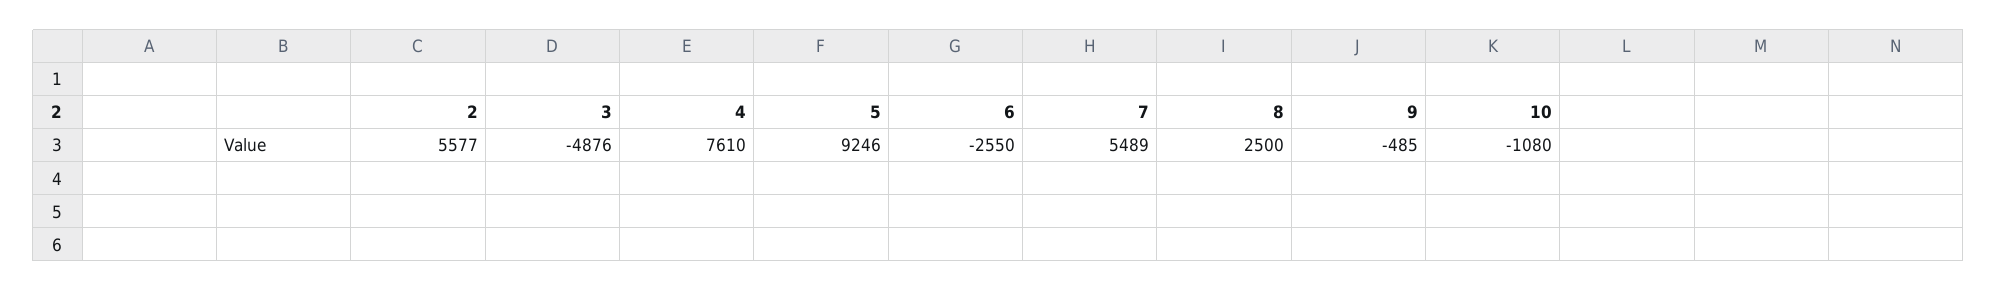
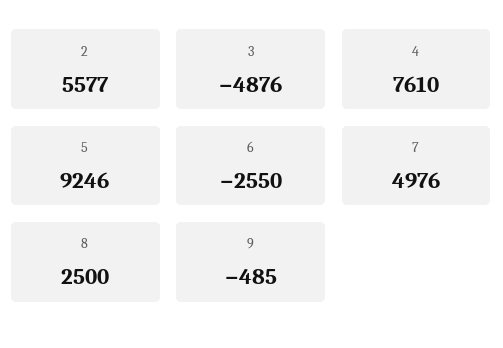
  {
    "2": 5577,
    "3": -4876,
    "4": 7610,
    "5": 9246,
    "6": -2550,
-   "7": 5489,
+   "7": 4976,
    "8": 2500,
-   "9": -485,
+   "9": -485
-   "10": -1080
  }

